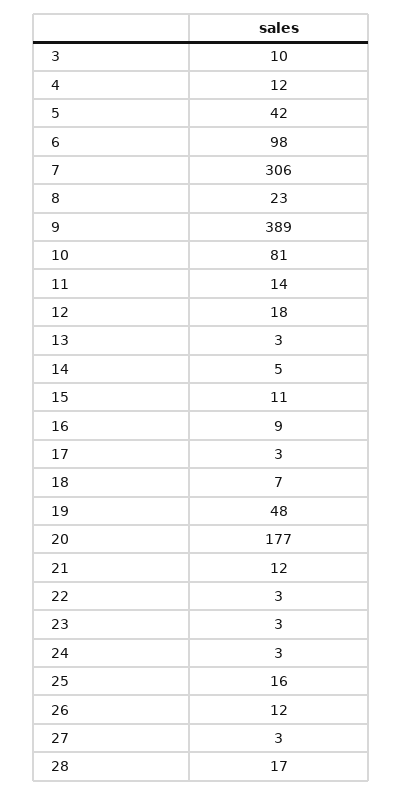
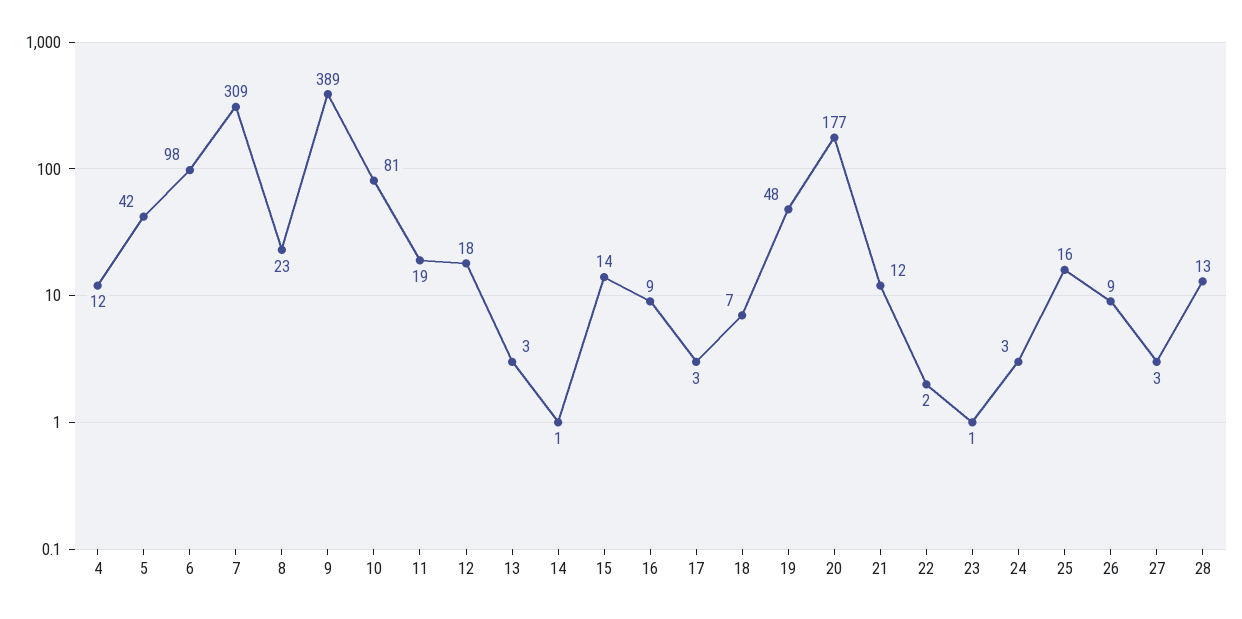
  {
-   "3": 10,
    "4": 12,
    "5": 42,
    "6": 98,
-   "7": 306,
+   "7": 309,
    "8": 23,
    "9": 389,
    "10": 81,
-   "11": 14,
+   "11": 19,
    "12": 18,
    "13": 3,
-   "14": 5,
+   "14": 1,
-   "15": 11,
+   "15": 14,
    "16": 9,
    "17": 3,
    "18": 7,
    "19": 48,
    "20": 177,
    "21": 12,
-   "22": 3,
+   "22": 2,
-   "23": 3,
+   "23": 1,
    "24": 3,
    "25": 16,
-   "26": 12,
+   "26": 9,
    "27": 3,
-   "28": 17
+   "28": 13
  }

